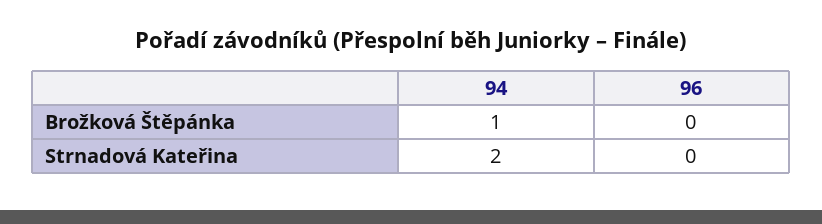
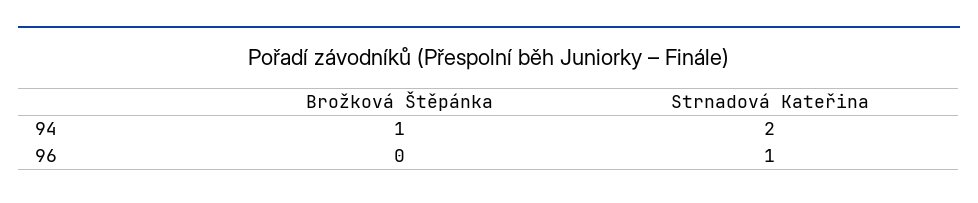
  {
    "94": {
      "Brožková Štěpánka": 1,
      "Strnadová Kateřina": 2
    },
    "96": {
      "Brožková Štěpánka": 0,
-     "Strnadová Kateřina": 0
+     "Strnadová Kateřina": 1
    }
  }

